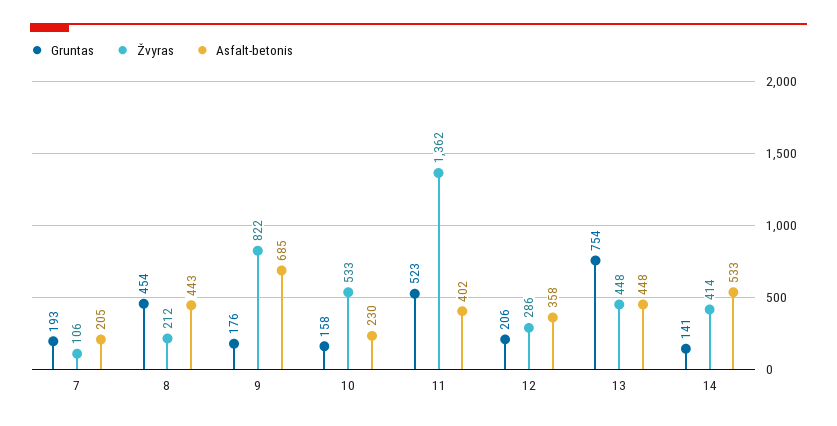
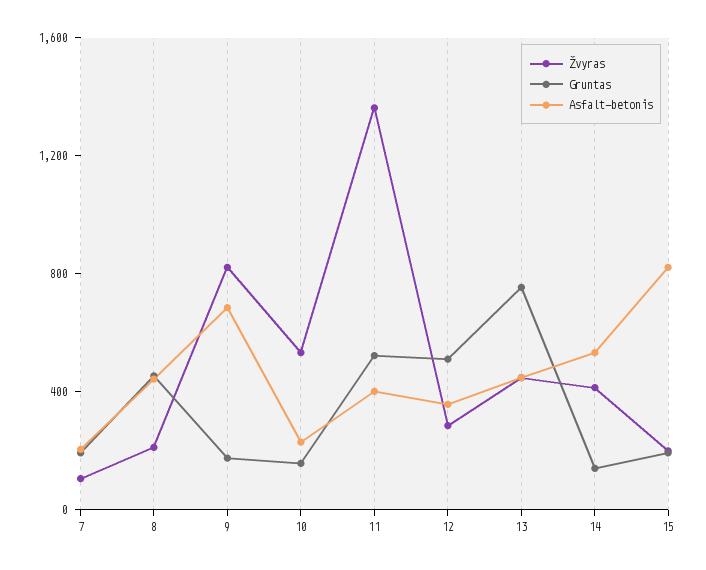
  {
    "Gruntas": {
      "7": 193,
      "8": 454,
      "9": 176,
      "10": 158,
      "11": 523,
-     "12": 206,
+     "12": 500,
      "13": 754,
-     "14": 141
+     "14": 141,
+     "15": 200
    },
    "Žvyras": {
      "7": 106,
      "8": 212,
      "9": 822,
      "10": 533,
      "11": 1362,
      "12": 286,
      "13": 448,
-     "14": 414
+     "14": 414,
+     "15": 200
    },
    "Asfalt-betonis": {
      "7": 205,
      "8": 443,
      "9": 685,
      "10": 230,
      "11": 402,
      "12": 358,
      "13": 448,
-     "14": 533
+     "14": 533,
+     "15": 800
    }
  }

